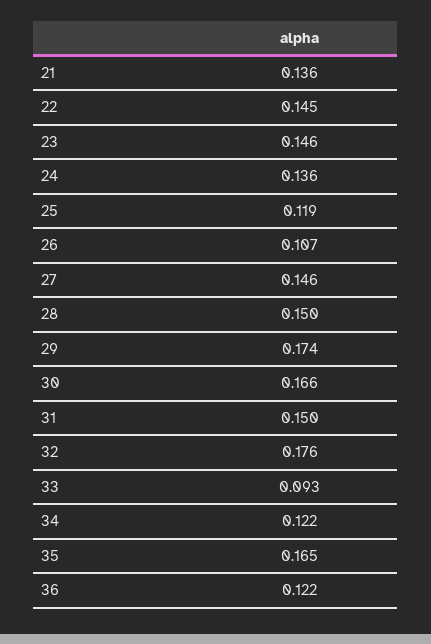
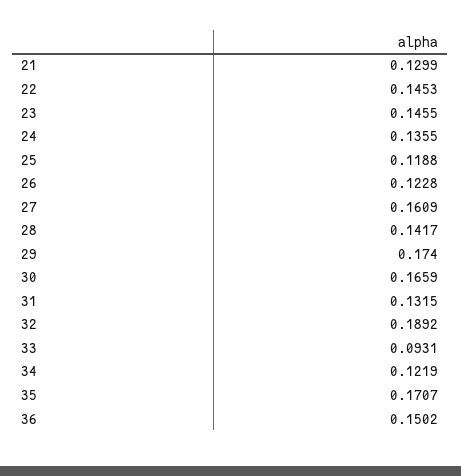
  {
-   "21": 0.136,
+   "21": 0.1299,
    "22": 0.1453,
    "23": 0.1455,
    "24": 0.1355,
    "25": 0.1188,
-   "26": 0.107,
+   "26": 0.1228,
-   "27": 0.146,
+   "27": 0.1609,
-   "28": 0.15,
+   "28": 0.1417,
    "29": 0.174,
    "30": 0.1659,
-   "31": 0.15,
+   "31": 0.1315,
-   "32": 0.176,
+   "32": 0.1892,
    "33": 0.0931,
    "34": 0.1219,
-   "35": 0.165,
+   "35": 0.1707,
-   "36": 0.122
+   "36": 0.1502
  }

